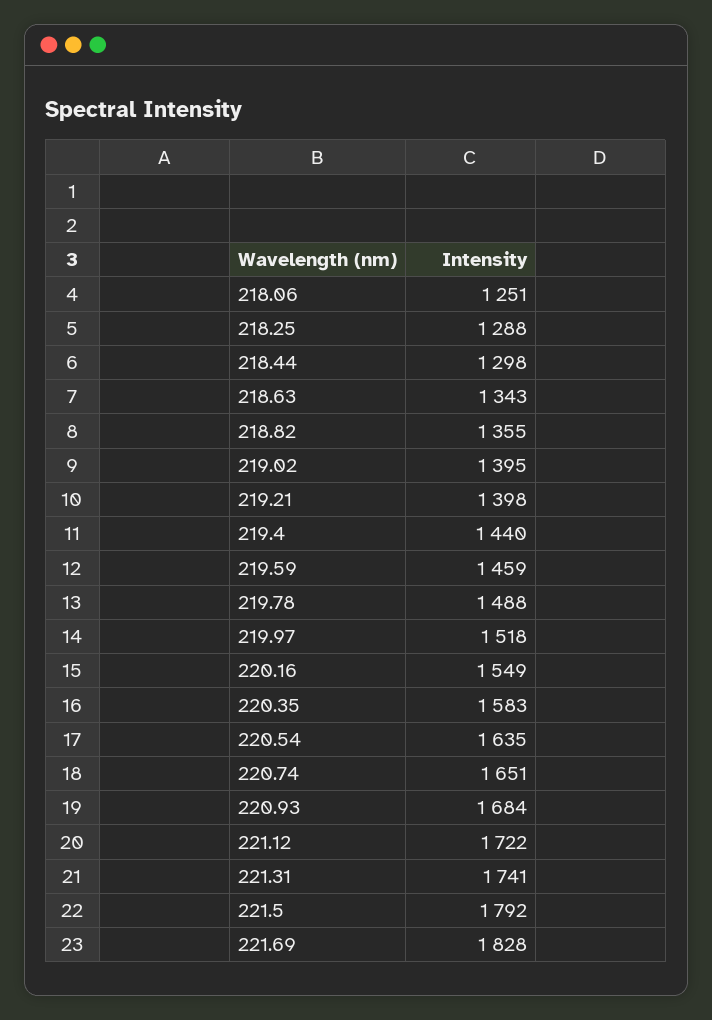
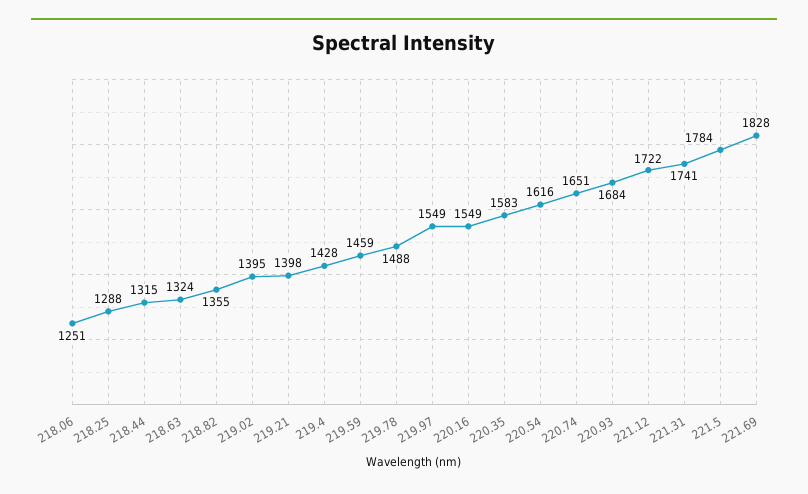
  {
    "218.06": 1251,
    "218.25": 1288,
-   "218.44": 1298,
+   "218.44": 1315,
-   "218.63": 1343,
+   "218.63": 1324,
    "218.82": 1355,
    "219.02": 1395,
    "219.21": 1398,
-   "219.4": 1440,
+   "219.4": 1428,
    "219.59": 1459,
    "219.78": 1488,
-   "219.97": 1518,
+   "219.97": 1549,
    "220.16": 1549,
    "220.35": 1583,
-   "220.54": 1635,
+   "220.54": 1616,
    "220.74": 1651,
    "220.93": 1684,
    "221.12": 1722,
    "221.31": 1741,
-   "221.5": 1792,
+   "221.5": 1784,
    "221.69": 1828
  }

